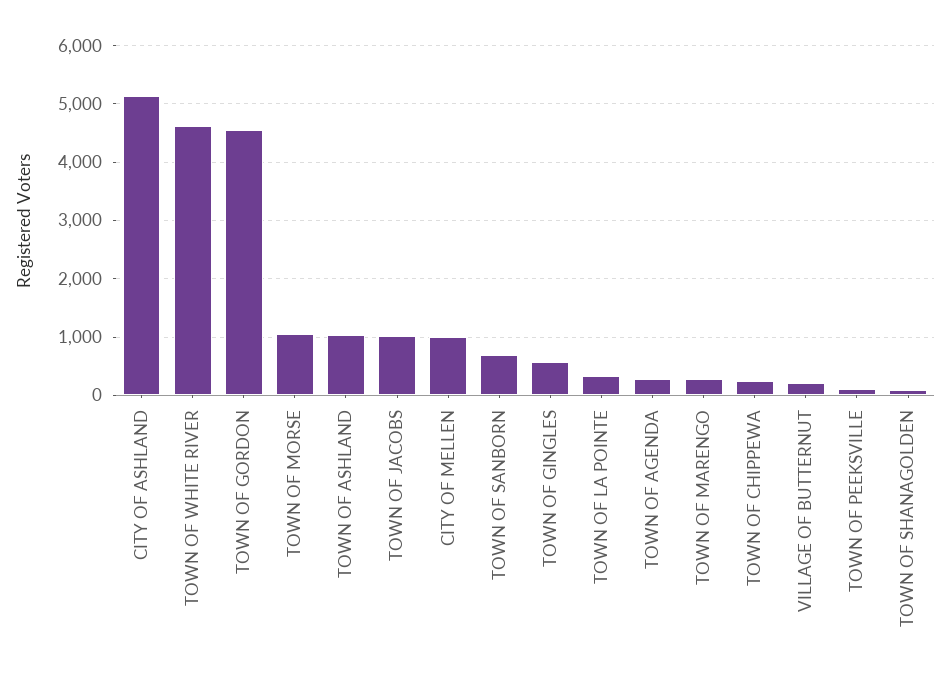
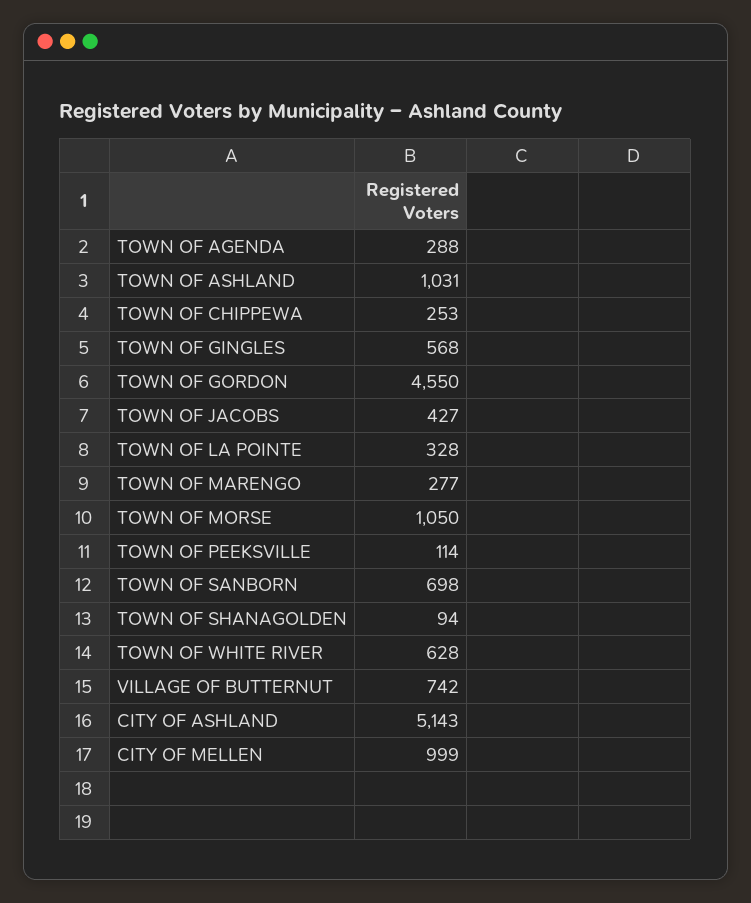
  {
    "CITY OF ASHLAND": 5143,
-   "TOWN OF WHITE RIVER": 4600,
+   "TOWN OF WHITE RIVER": 628,
    "TOWN OF GORDON": 4550,
    "TOWN OF MORSE": 1050,
    "TOWN OF ASHLAND": 1031,
-   "TOWN OF JACOBS": 1000,
+   "TOWN OF JACOBS": 427,
    "CITY OF MELLEN": 999,
    "TOWN OF SANBORN": 698,
    "TOWN OF GINGLES": 568,
    "TOWN OF LA POINTE": 328,
    "TOWN OF AGENDA": 288,
    "TOWN OF MARENGO": 277,
    "TOWN OF CHIPPEWA": 253,
-   "VILLAGE OF BUTTERNUT": 200,
+   "VILLAGE OF BUTTERNUT": 742,
    "TOWN OF PEEKSVILLE": 114,
    "TOWN OF SHANAGOLDEN": 94
  }

